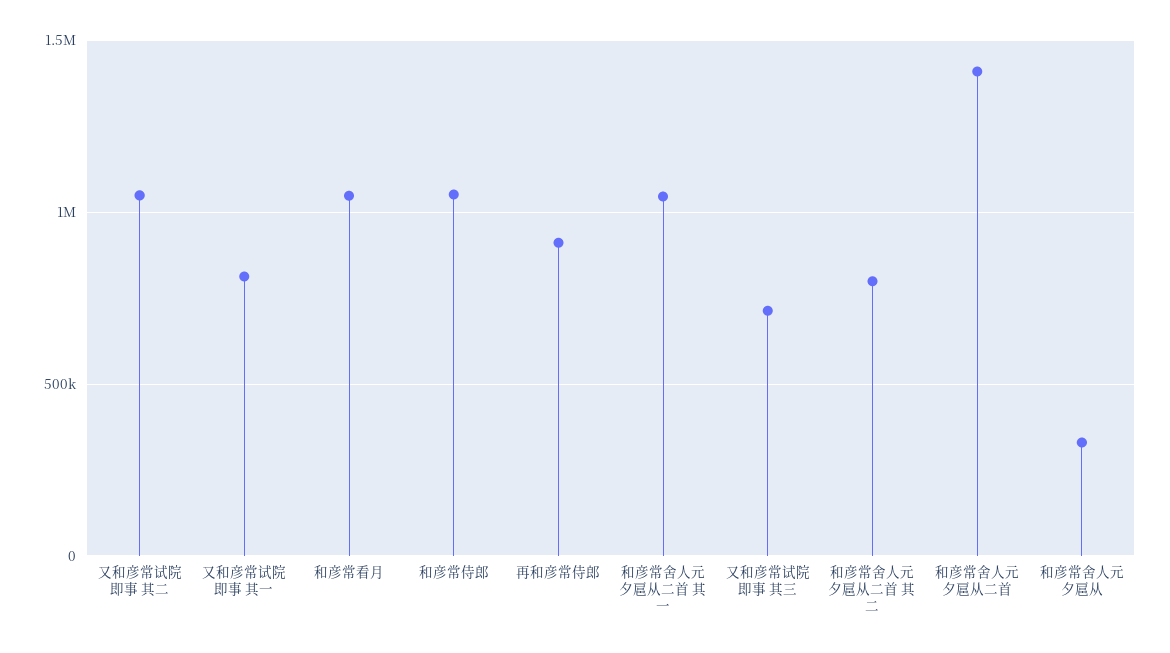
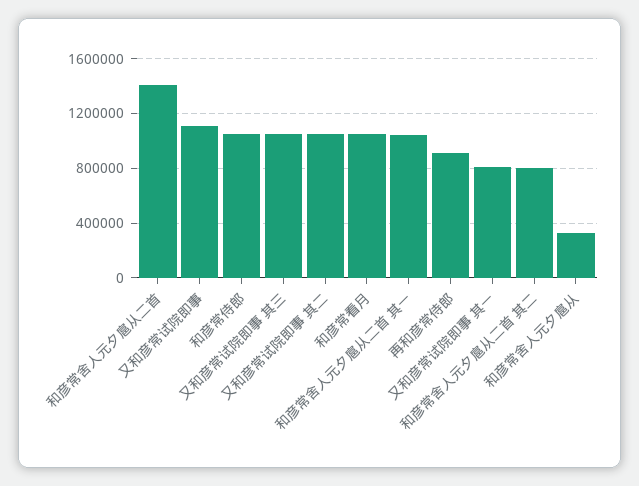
  {
    "又和彦常试院即事 其二": 1050000,
    "又和彦常试院即事 其一": 800000,
    "和彦常看月": 1050000,
    "和彦常侍郎": 1050000,
    "再和彦常侍郎": 900000,
    "和彦常舍人元夕扈从二首 其一": 1050000,
-   "又和彦常试院即事 其三": 700000,
+   "又和彦常试院即事 其三": 1050000,
    "和彦常舍人元夕扈从二首 其二": 800000,
    "和彦常舍人元夕扈从二首": 1400000,
-   "和彦常舍人元夕扈从": 350000
+   "和彦常舍人元夕扈从": 350000,
+   "又和彦常试院即事": 1100000
  }

